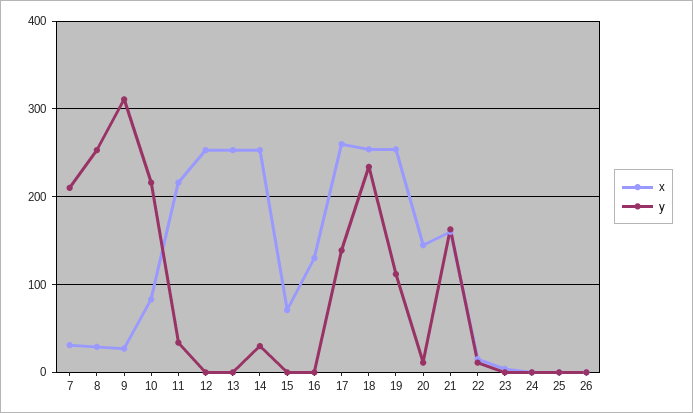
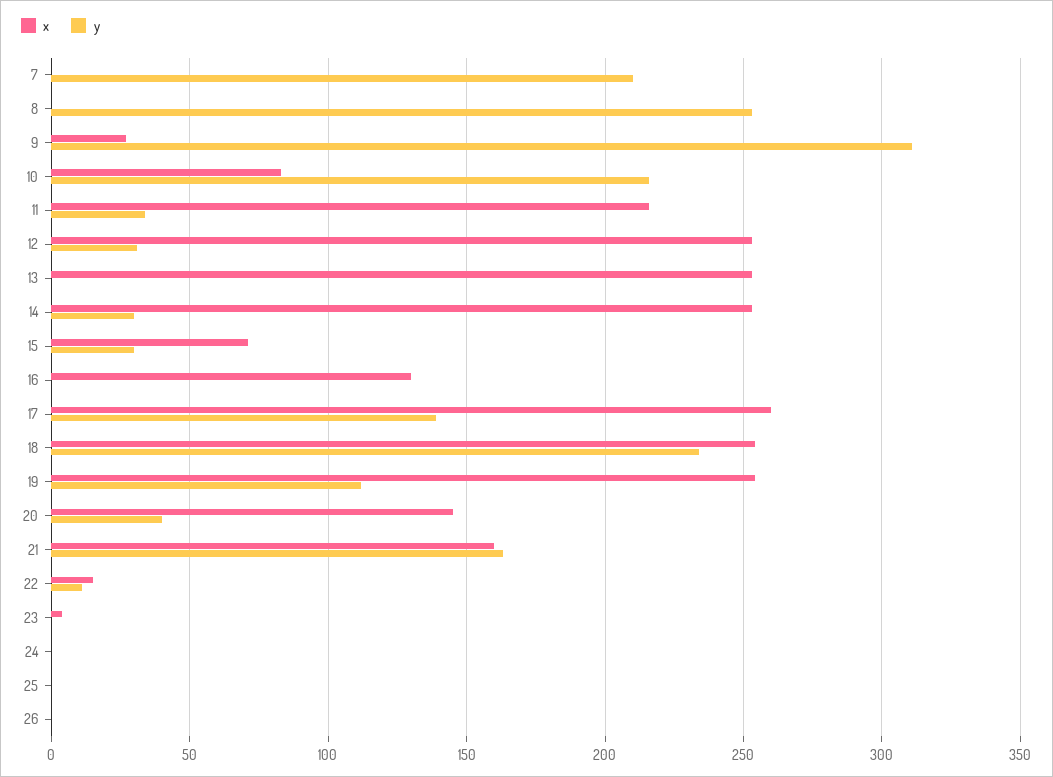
  {
    "x": {
-     "7": 30,
+     "7": 0,
-     "8": 30,
+     "8": 0,
      "9": 25,
      "10": 85,
      "11": 215,
      "12": 255,
      "13": 255,
      "14": 255,
      "15": 70,
      "16": 130,
      "17": 260,
      "18": 255,
      "19": 255,
      "20": 145,
      "21": 160,
      "22": 15,
      "23": 5,
      "24": 0,
      "25": 0,
      "26": 0
    },
    "y": {
      "7": 210,
      "8": 255,
      "9": 310,
      "10": 215,
      "11": 35,
-     "12": 0,
+     "12": 30,
      "13": 0,
      "14": 30,
-     "15": 0,
+     "15": 30,
      "16": 0,
      "17": 140,
      "18": 235,
      "19": 110,
-     "20": 10,
+     "20": 40,
      "21": 165,
      "22": 10,
      "23": 0,
      "24": 0,
      "25": 0,
      "26": 0
    }
  }

